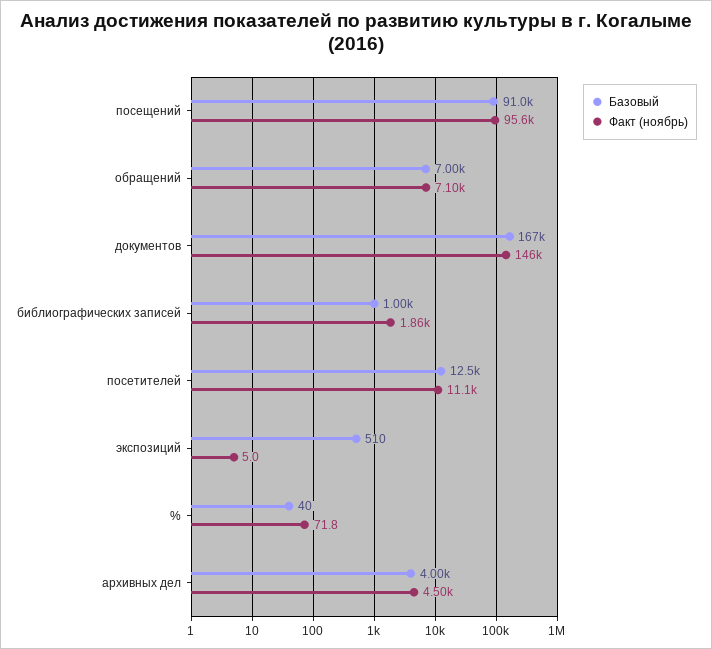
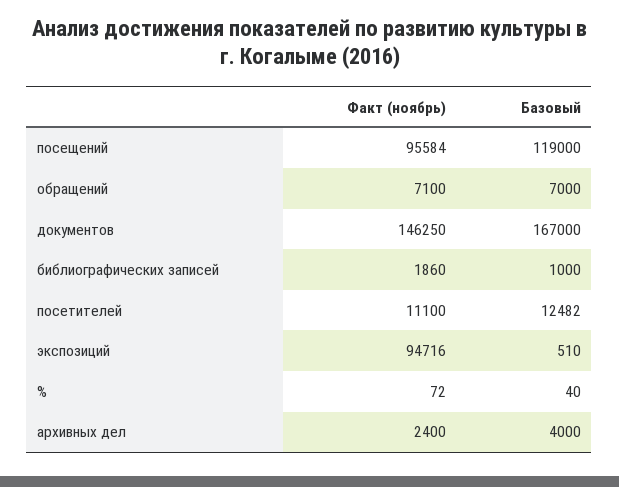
  {
    "Базовый": {
-     "посещений": 91000,
+     "посещений": 119000,
      "обращений": 7000,
      "документов": 167000,
      "библиографических записей": 1000,
      "посетителей": 12482,
      "экспозиций": 510,
      "%": 40,
      "архивных дел": 4000
    },
    "Факт (ноябрь)": {
      "посещений": 95584,
      "обращений": 7100,
      "документов": 146250,
      "библиографических записей": 1860,
      "посетителей": 11100,
-     "экспозиций": 5,
+     "экспозиций": 94716,
      "%": 71.8,
-     "архивных дел": 4500
+     "архивных дел": 2400
    }
  }

